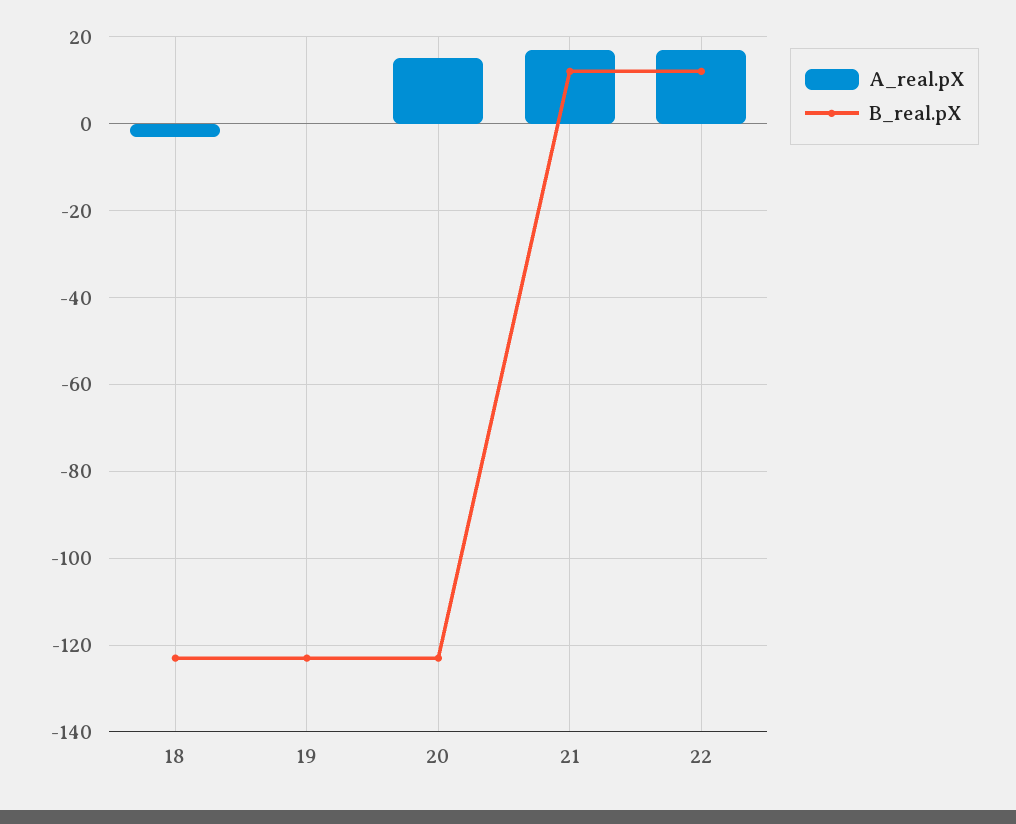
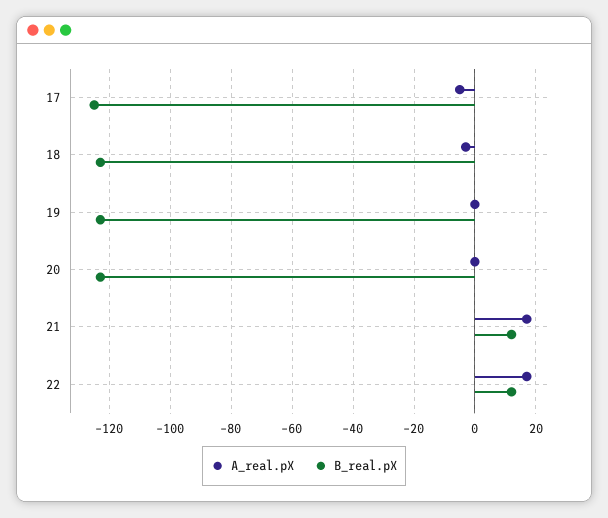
  {
    "A_real.pX": {
      "18": -5,
      "19": 0,
-     "20": 15,
+     "20": 0,
      "21": 15,
-     "22": 15
+     "22": 15,
+     "17": -5
    },
    "B_real.pX": {
      "18": -125,
      "19": -125,
      "20": -125,
      "21": 10,
-     "22": 10
+     "22": 10,
+     "17": -125
    }
  }

